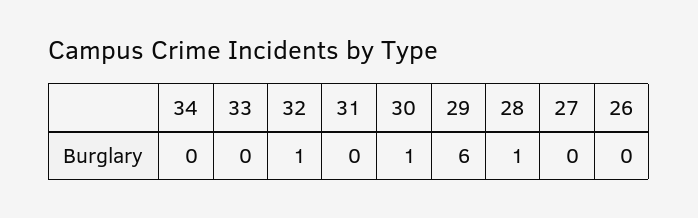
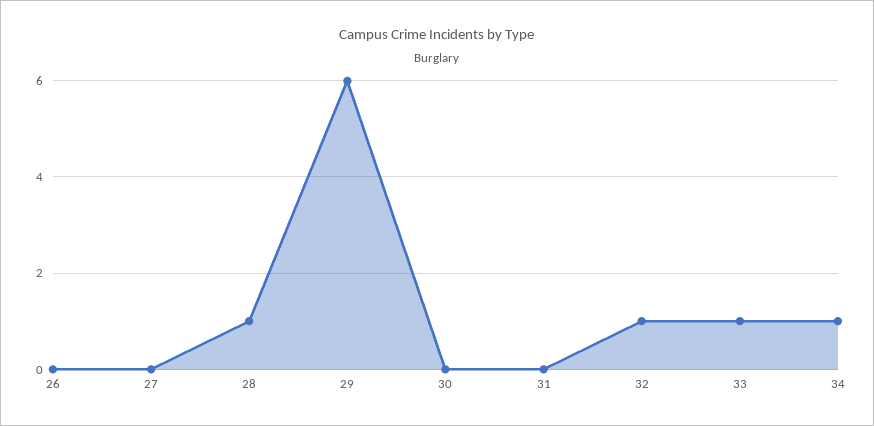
  {
-   "34": 0,
+   "34": 1,
-   "33": 0,
+   "33": 1,
    "32": 1,
    "31": 0,
-   "30": 1,
+   "30": 0,
    "29": 6,
    "28": 1,
    "27": 0,
    "26": 0
  }

